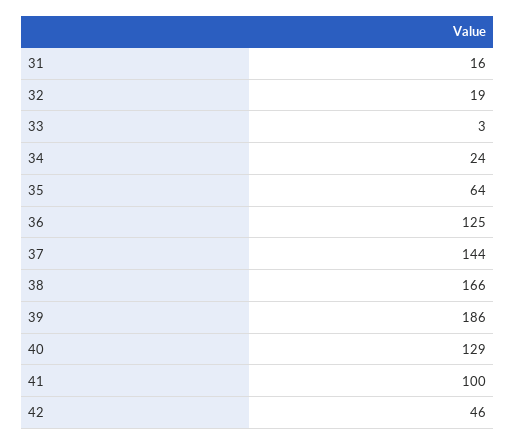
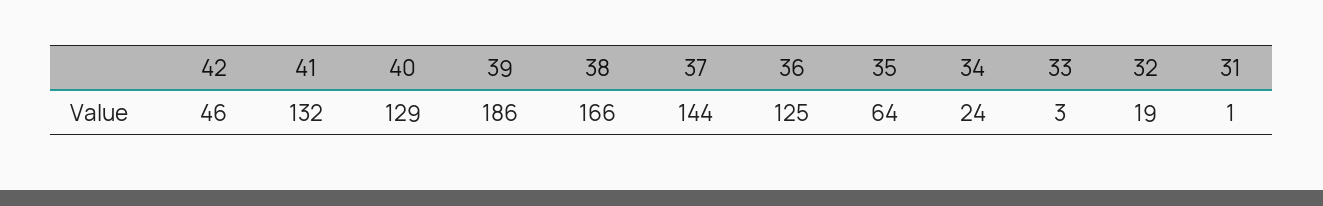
  {
-   "31": 16,
+   "31": 1,
    "32": 19,
    "33": 3,
    "34": 24,
    "35": 64,
    "36": 125,
    "37": 144,
    "38": 166,
    "39": 186,
    "40": 129,
-   "41": 100,
+   "41": 132,
    "42": 46
  }

